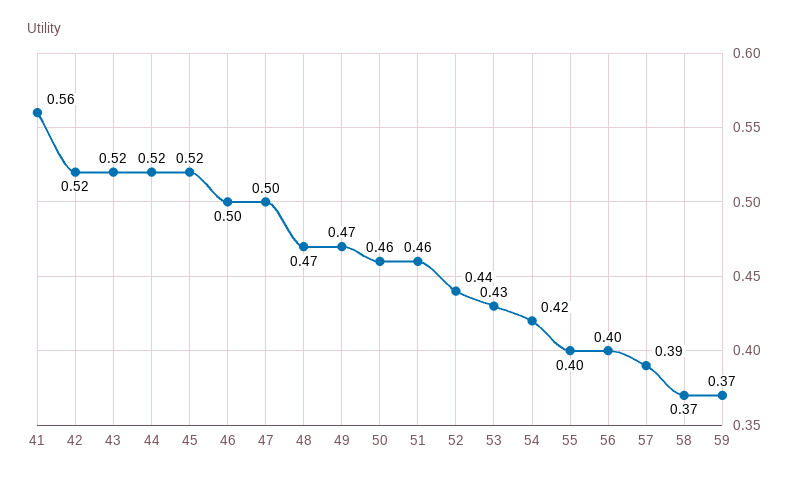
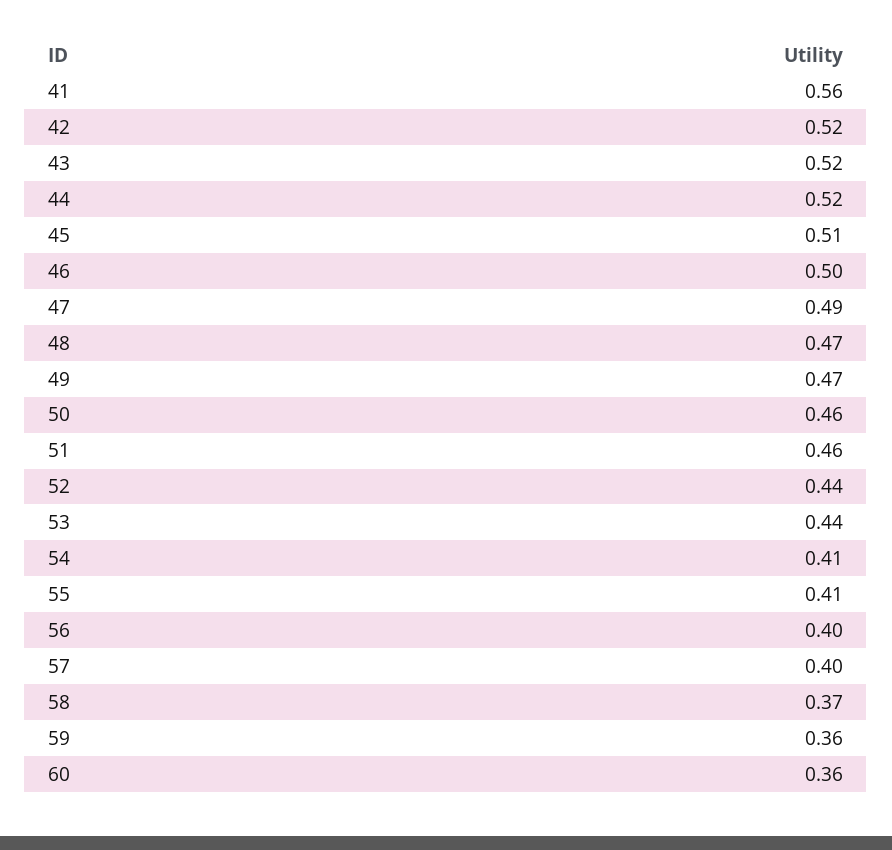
  {
    "41": 0.56,
    "42": 0.52,
    "43": 0.52,
    "44": 0.52,
-   "45": 0.52,
+   "45": 0.51,
    "46": 0.5,
-   "47": 0.5,
+   "47": 0.49,
    "48": 0.47,
    "49": 0.47,
    "50": 0.46,
    "51": 0.46,
    "52": 0.44,
-   "53": 0.43,
+   "53": 0.44,
-   "54": 0.42,
+   "54": 0.41,
-   "55": 0.4,
+   "55": 0.41,
    "56": 0.4,
-   "57": 0.39,
+   "57": 0.4,
    "58": 0.37,
-   "59": 0.37
+   "59": 0.36,
+   "60": 0.36
  }

